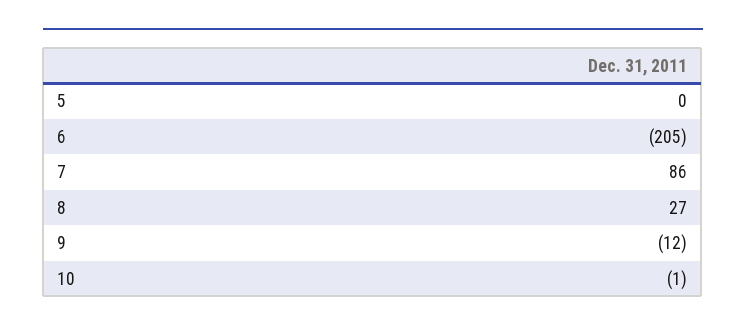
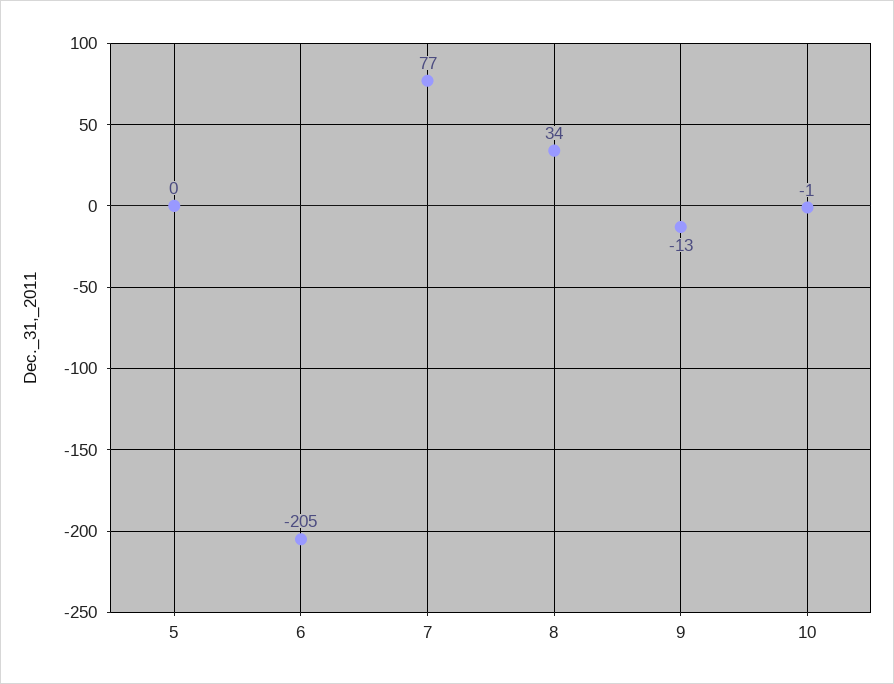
  {
    "5": 0,
    "6": -205,
-   "7": 86,
+   "7": 77,
-   "8": 27,
+   "8": 34,
-   "9": -12,
+   "9": -13,
    "10": -1
  }

